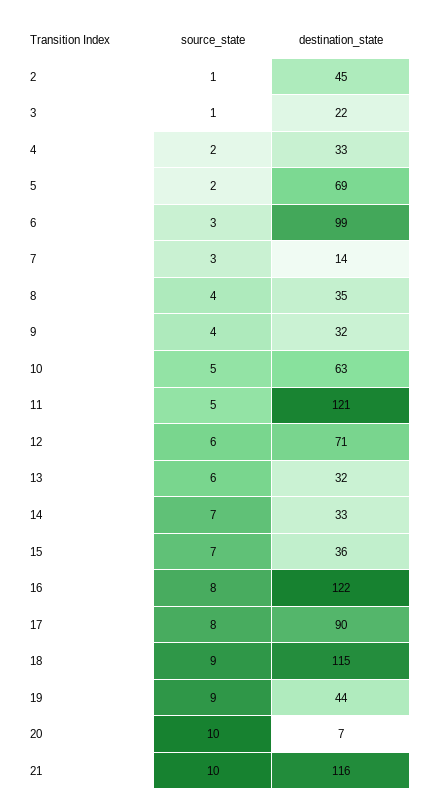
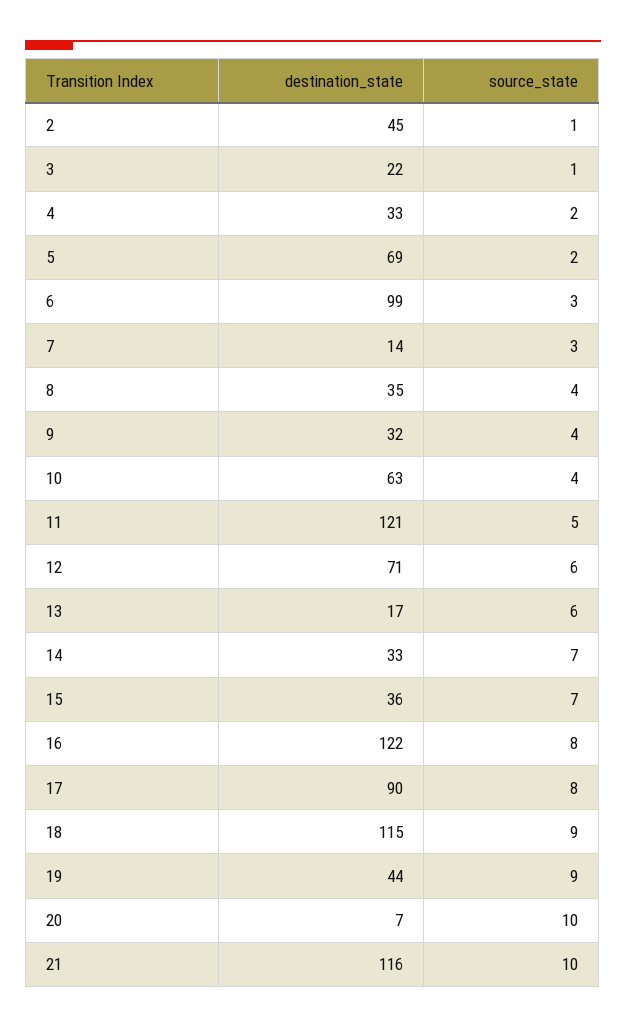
  {
    "source_state": {
      "2": 1,
      "3": 1,
      "4": 2,
      "5": 2,
      "6": 3,
      "7": 3,
      "8": 4,
      "9": 4,
-     "10": 5,
+     "10": 4,
      "11": 5,
      "12": 6,
      "13": 6,
      "14": 7,
      "15": 7,
      "16": 8,
      "17": 8,
      "18": 9,
      "19": 9,
      "20": 10,
      "21": 10
    },
    "destination_state": {
      "2": 45,
      "3": 22,
      "4": 33,
      "5": 69,
      "6": 99,
      "7": 14,
      "8": 35,
      "9": 32,
      "10": 63,
      "11": 121,
      "12": 71,
-     "13": 32,
+     "13": 17,
      "14": 33,
      "15": 36,
      "16": 122,
      "17": 90,
      "18": 115,
      "19": 44,
      "20": 7,
      "21": 116
    }
  }

